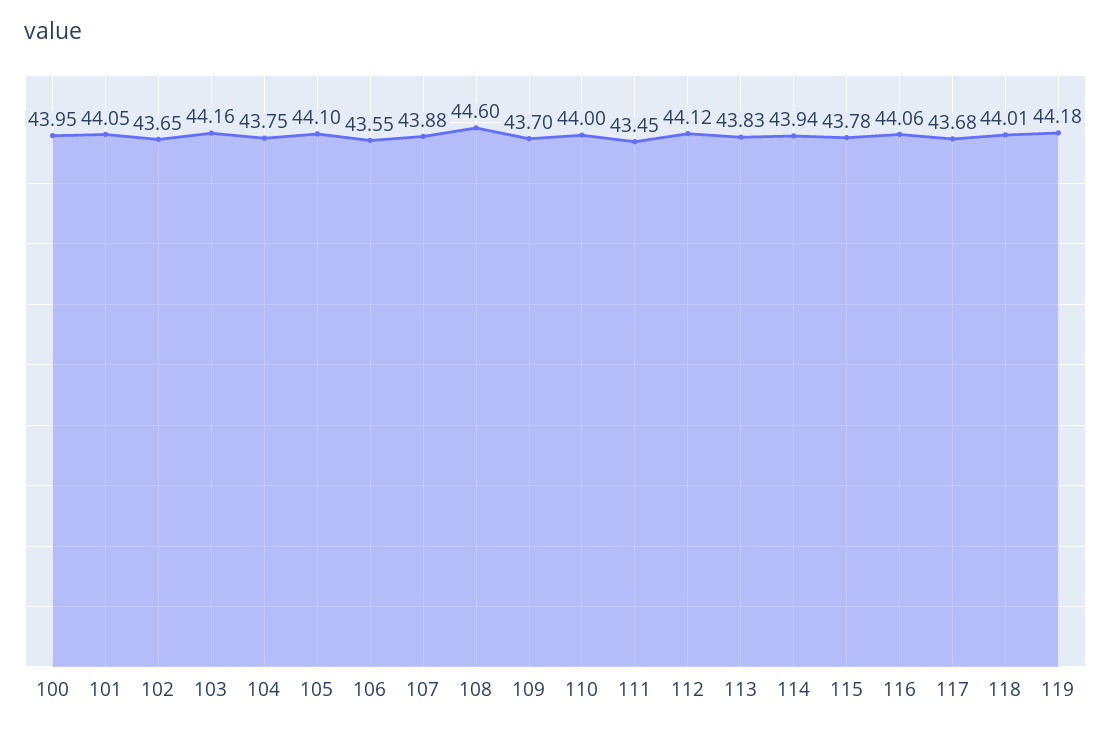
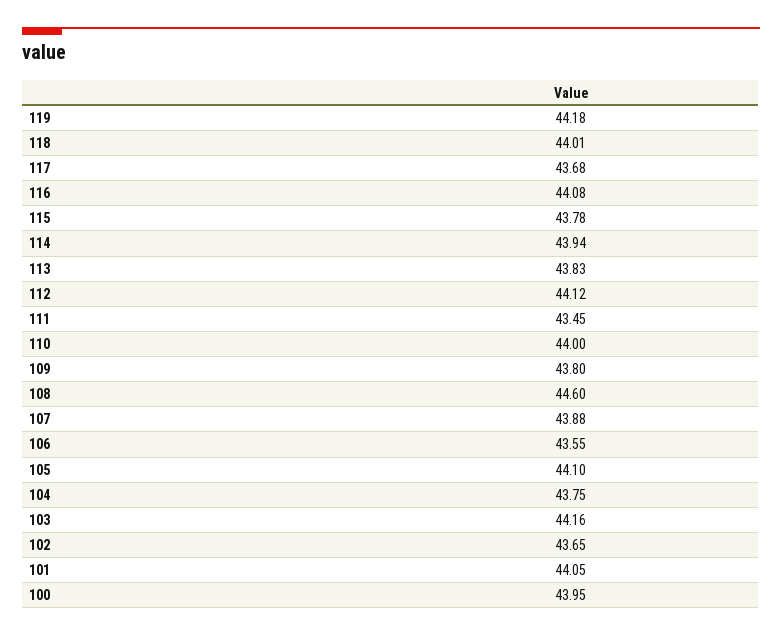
  {
    "100": 43.95,
    "101": 44.05,
    "102": 43.65,
    "103": 44.16,
    "104": 43.75,
    "105": 44.1,
    "106": 43.55,
    "107": 43.88,
    "108": 44.6,
-   "109": 43.7,
+   "109": 43.8,
    "110": 44,
    "111": 43.45,
    "112": 44.12,
    "113": 43.83,
    "114": 43.94,
    "115": 43.78,
-   "116": 44.06,
+   "116": 44.08,
    "117": 43.68,
    "118": 44.01,
    "119": 44.18
  }

